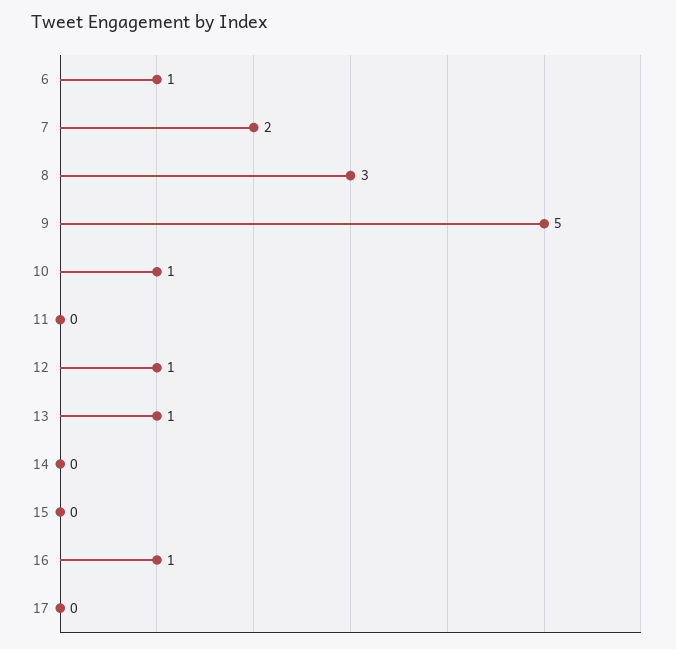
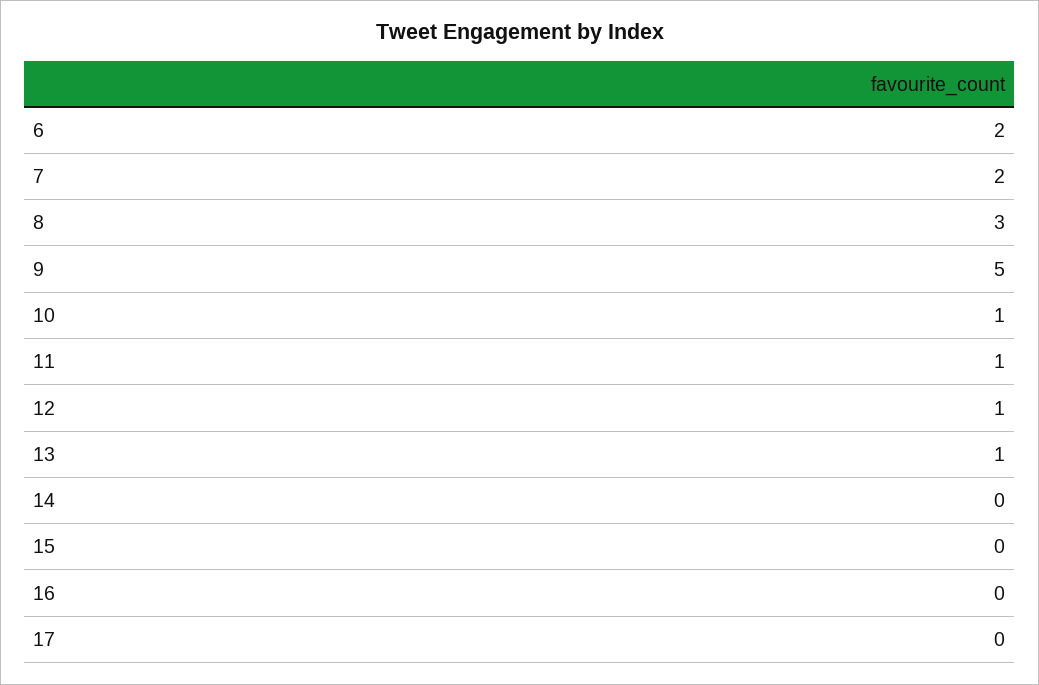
  {
-   "6": 1,
+   "6": 2,
    "7": 2,
    "8": 3,
    "9": 5,
    "10": 1,
-   "11": 0,
+   "11": 1,
    "12": 1,
    "13": 1,
    "14": 0,
    "15": 0,
-   "16": 1,
+   "16": 0,
    "17": 0
  }

